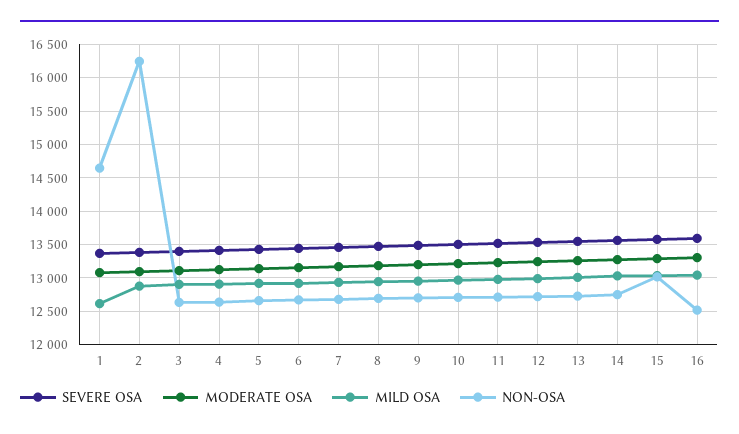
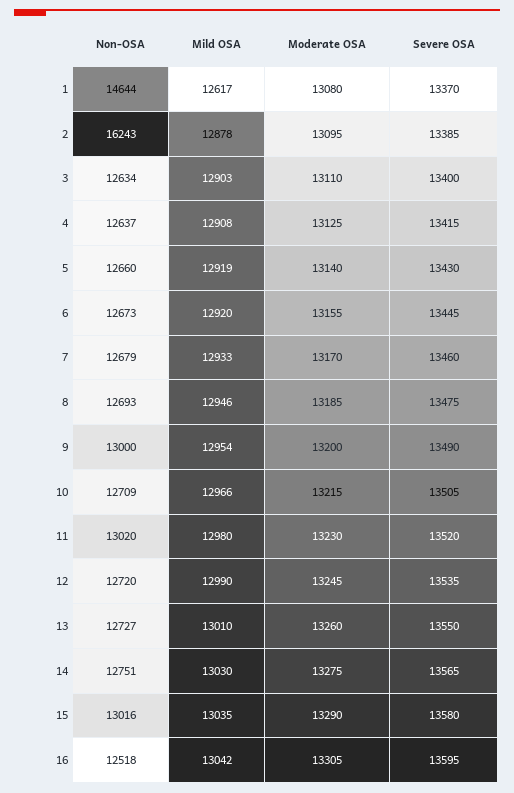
  {
    "SEVERE OSA": {
      "1": 13370,
      "2": 13385,
      "3": 13400,
      "4": 13415,
      "5": 13430,
      "6": 13445,
      "7": 13460,
      "8": 13475,
      "9": 13490,
      "10": 13505,
      "11": 13520,
      "12": 13535,
      "13": 13550,
      "14": 13565,
      "15": 13580,
      "16": 13595
    },
    "MODERATE OSA": {
      "1": 13080,
      "2": 13095,
      "3": 13110,
      "4": 13125,
      "5": 13140,
      "6": 13155,
      "7": 13170,
      "8": 13185,
      "9": 13200,
      "10": 13215,
      "11": 13230,
      "12": 13245,
      "13": 13260,
      "14": 13275,
      "15": 13290,
      "16": 13305
    },
    "MILD OSA": {
      "1": 12617,
      "2": 12878,
      "3": 12903,
      "4": 12908,
      "5": 12919,
      "6": 12920,
      "7": 12933,
      "8": 12946,
      "9": 12954,
      "10": 12966,
      "11": 12980,
      "12": 12990,
      "13": 13010,
      "14": 13030,
      "15": 13035,
      "16": 13042
    },
    "NON-OSA": {
      "1": 14644,
      "2": 16243,
      "3": 12634,
      "4": 12637,
      "5": 12660,
      "6": 12673,
      "7": 12679,
      "8": 12693,
-     "9": 12700,
+     "9": 13000,
      "10": 12709,
-     "11": 12700,
+     "11": 13020,
      "12": 12720,
      "13": 12727,
      "14": 12751,
      "15": 13016,
      "16": 12518
    }
  }

